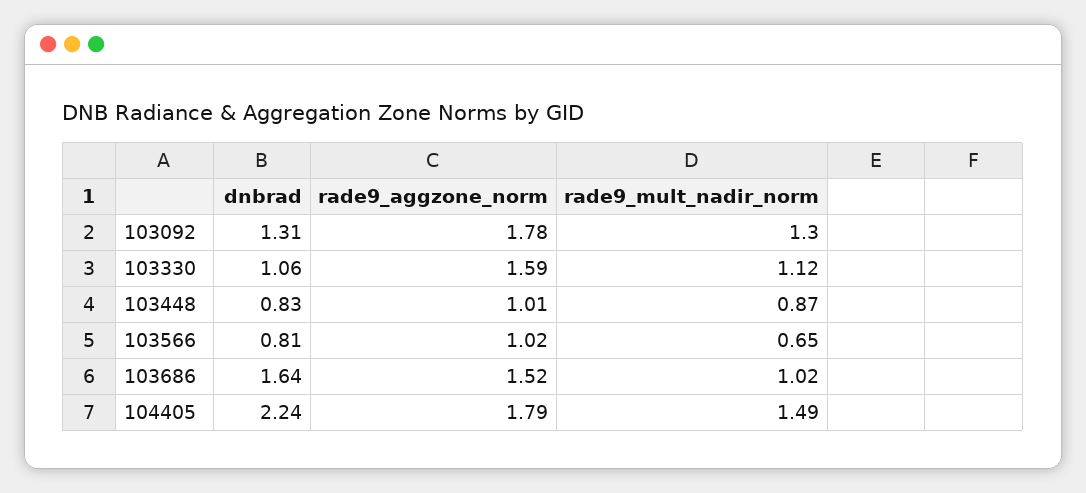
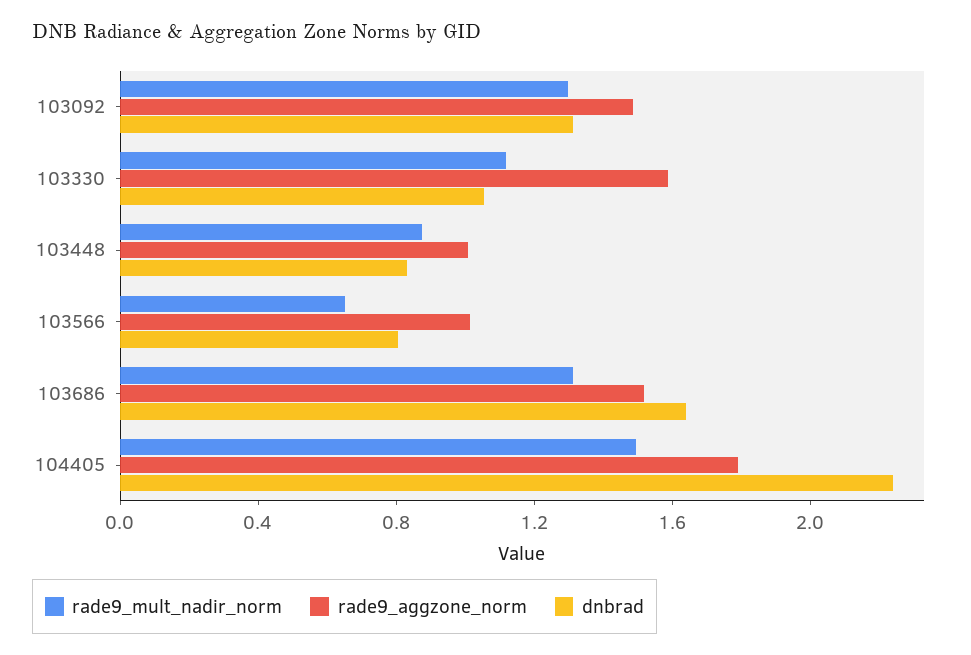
  {
    "dnbrad": {
      "103092": 1.31,
      "103330": 1.06,
      "103448": 0.83,
      "103566": 0.81,
      "103686": 1.64,
      "104405": 2.24
    },
    "rade9_aggzone_norm": {
-     "103092": 1.78,
+     "103092": 1.5,
      "103330": 1.59,
      "103448": 1.01,
      "103566": 1.02,
      "103686": 1.52,
      "104405": 1.79
    },
    "rade9_mult_nadir_norm": {
      "103092": 1.3,
      "103330": 1.12,
      "103448": 0.87,
      "103566": 0.65,
-     "103686": 1.02,
+     "103686": 1.3,
      "104405": 1.49
    }
  }

